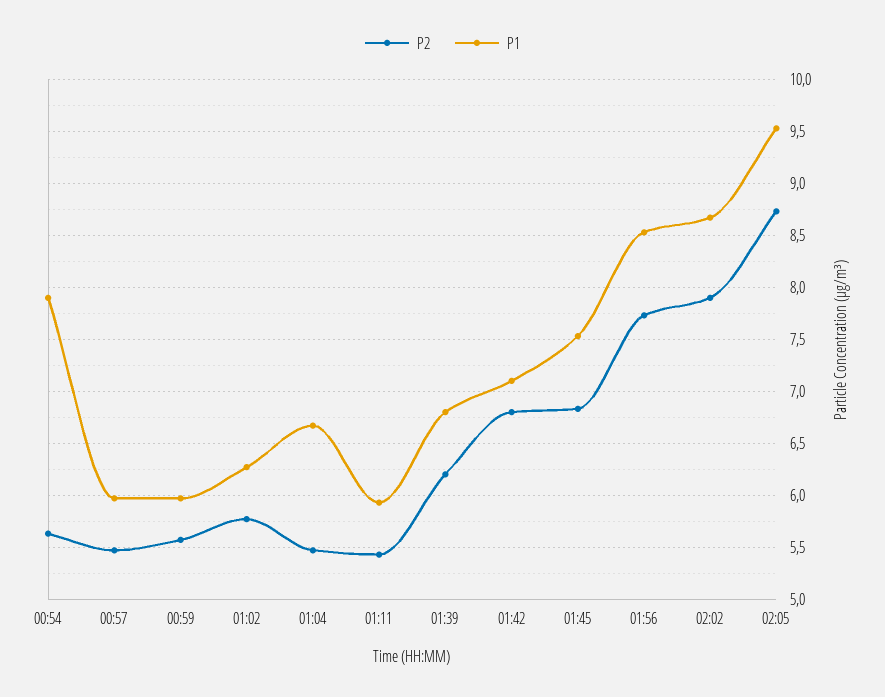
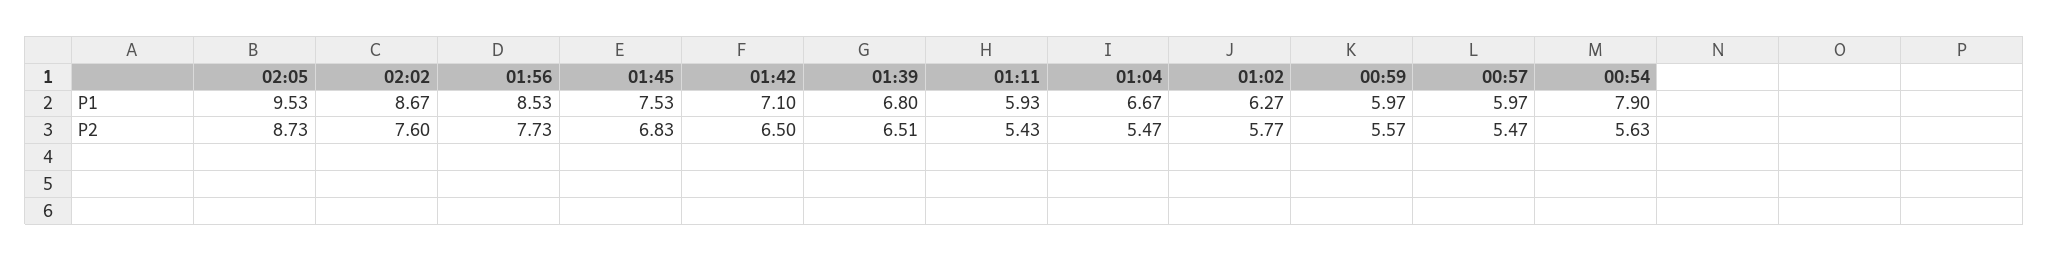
  {
    "P2": {
      "00:54": 5.63,
      "00:57": 5.47,
      "00:59": 5.57,
      "01:02": 5.77,
      "01:04": 5.47,
      "01:11": 5.43,
-     "01:39": 6.2,
+     "01:39": 6.51,
-     "01:42": 6.8,
+     "01:42": 6.5,
      "01:45": 6.83,
      "01:56": 7.73,
-     "02:02": 7.9,
+     "02:02": 7.6,
      "02:05": 8.73
    },
    "P1": {
      "00:54": 7.9,
      "00:57": 5.97,
      "00:59": 5.97,
      "01:02": 6.27,
      "01:04": 6.67,
      "01:11": 5.93,
      "01:39": 6.8,
      "01:42": 7.1,
      "01:45": 7.53,
      "01:56": 8.53,
      "02:02": 8.67,
      "02:05": 9.53
    }
  }

